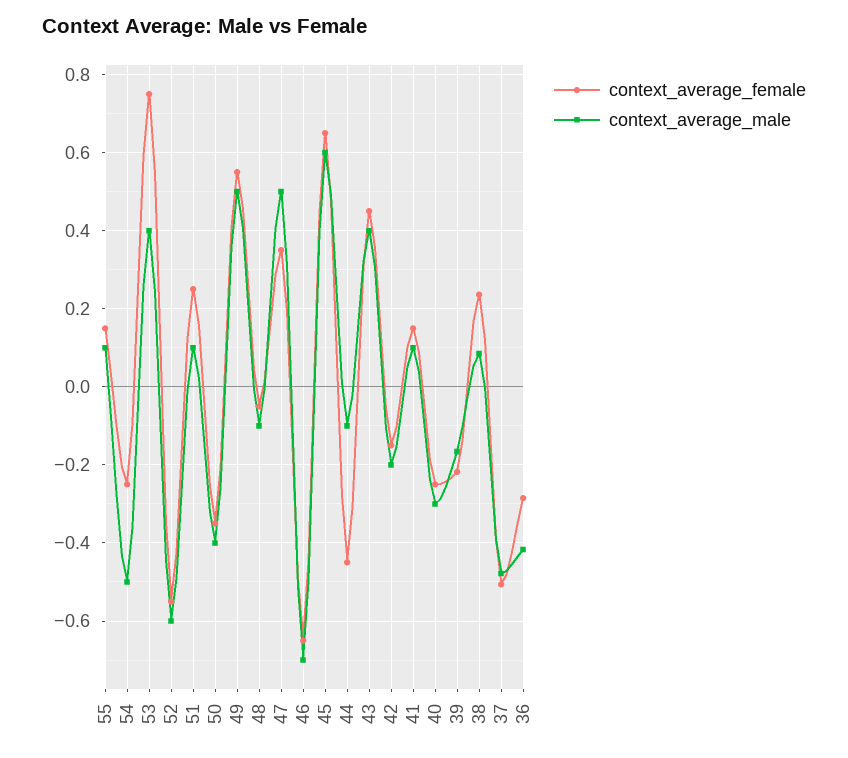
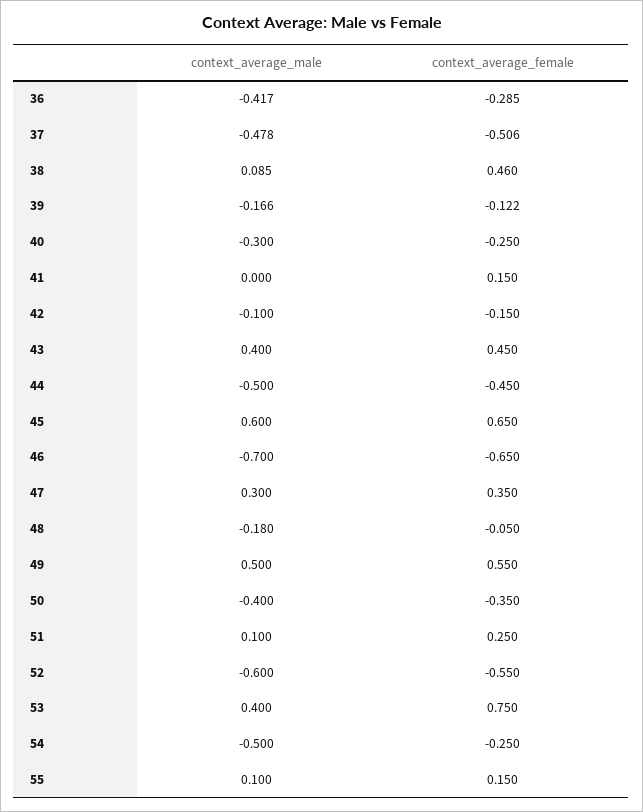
  {
    "context_average_female": {
      "55": 0.15,
      "54": -0.25,
      "53": 0.75,
      "52": -0.55,
      "51": 0.25,
      "50": -0.35,
      "49": 0.55,
      "48": -0.05,
      "47": 0.35,
      "46": -0.65,
      "45": 0.65,
      "44": -0.45,
      "43": 0.45,
      "42": -0.15,
      "41": 0.15,
      "40": -0.25,
-     "39": -0.22,
+     "39": -0.122,
-     "38": 0.24,
+     "38": 0.46,
      "37": -0.506,
      "36": -0.285
    },
    "context_average_male": {
      "55": 0.1,
      "54": -0.5,
      "53": 0.4,
      "52": -0.6,
      "51": 0.1,
      "50": -0.4,
      "49": 0.5,
-     "48": -0.1,
+     "48": -0.18,
-     "47": 0.5,
+     "47": 0.3,
      "46": -0.7,
      "45": 0.6,
-     "44": -0.1,
+     "44": -0.5,
      "43": 0.4,
-     "42": -0.2,
+     "42": -0.1,
-     "41": 0.1,
+     "41": 0,
      "40": -0.3,
      "39": -0.166,
      "38": 0.085,
      "37": -0.478,
      "36": -0.417
    }
  }

